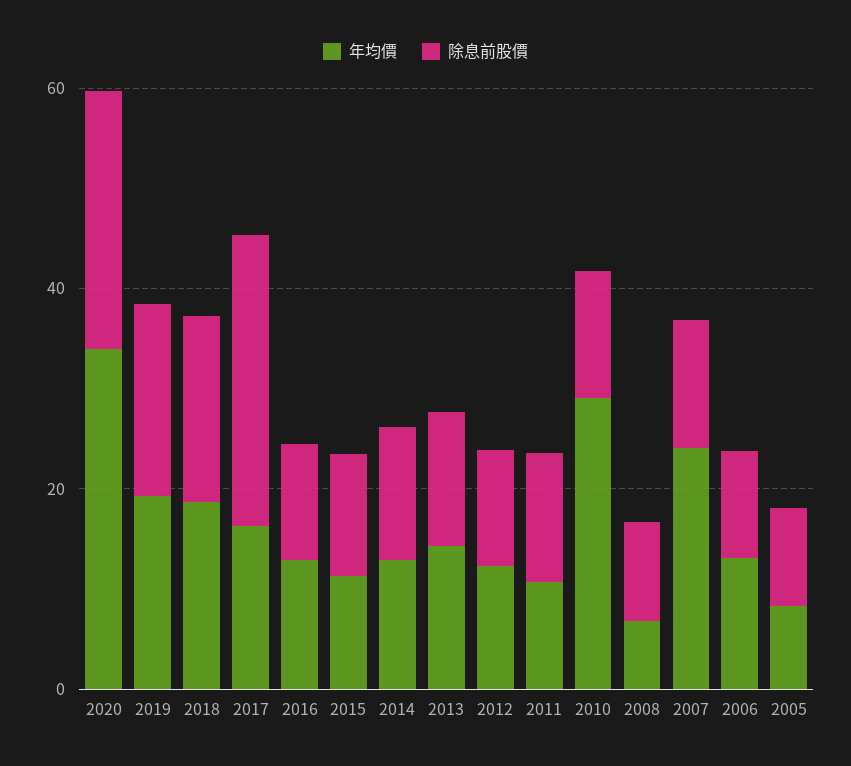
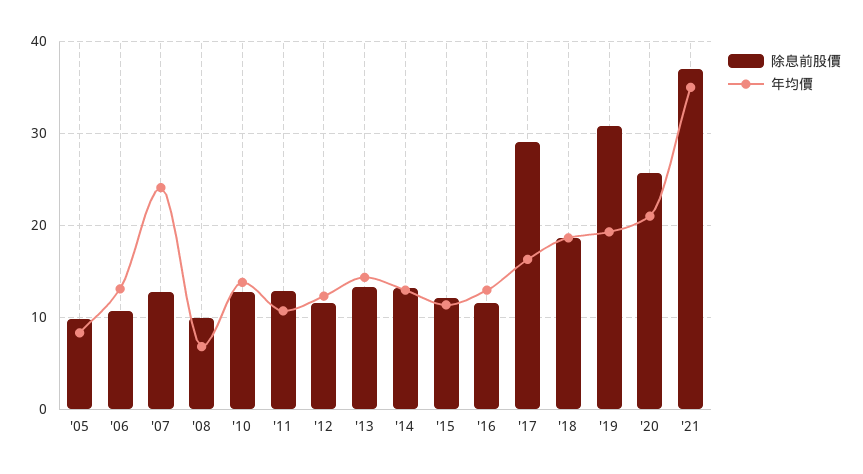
  {
    "年均價": {
-     "2020": 35,
+     "2020": 21,
      "2019": 19,
      "2018": 19,
      "2017": 16,
      "2016": 13,
      "2015": 11,
      "2014": 13,
      "2013": 14,
      "2012": 12,
      "2011": 11,
-     "2010": 30,
+     "2010": 14,
      "2008": 7,
      "2007": 24,
      "2006": 13,
-     "2005": 8
+     "2005": 8,
+     "'21": 35
    },
    "除息前股價": {
      "2020": 26,
-     "2019": 20,
+     "2019": 31,
      "2018": 19,
      "2017": 29,
      "2016": 12,
      "2015": 12,
      "2014": 13,
      "2013": 13,
      "2012": 12,
      "2011": 13,
      "2010": 13,
      "2008": 10,
      "2007": 13,
      "2006": 11,
-     "2005": 10
+     "2005": 10,
+     "'21": 37
    }
  }

